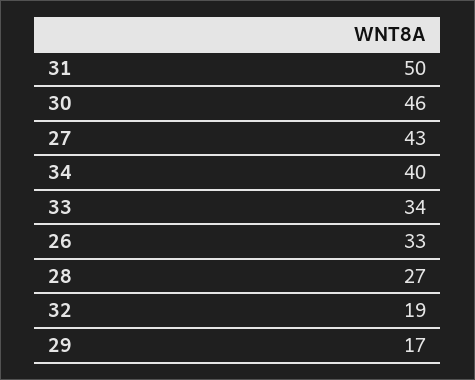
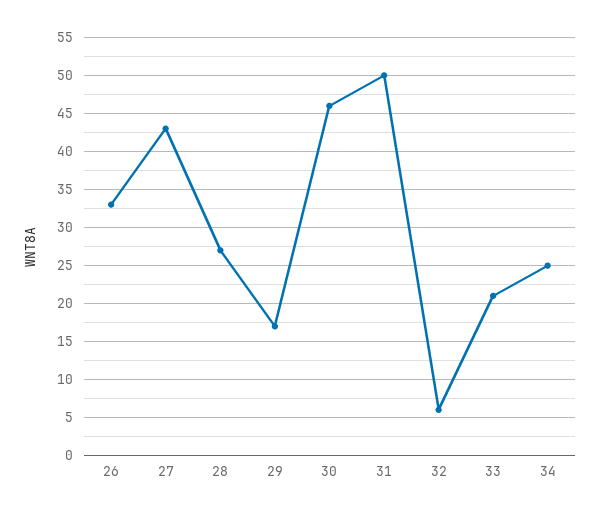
  {
    "31": 50,
    "30": 46,
    "27": 43,
-   "34": 40,
+   "34": 25,
-   "33": 34,
+   "33": 21,
    "26": 33,
    "28": 27,
-   "32": 19,
+   "32": 6,
    "29": 17
  }

